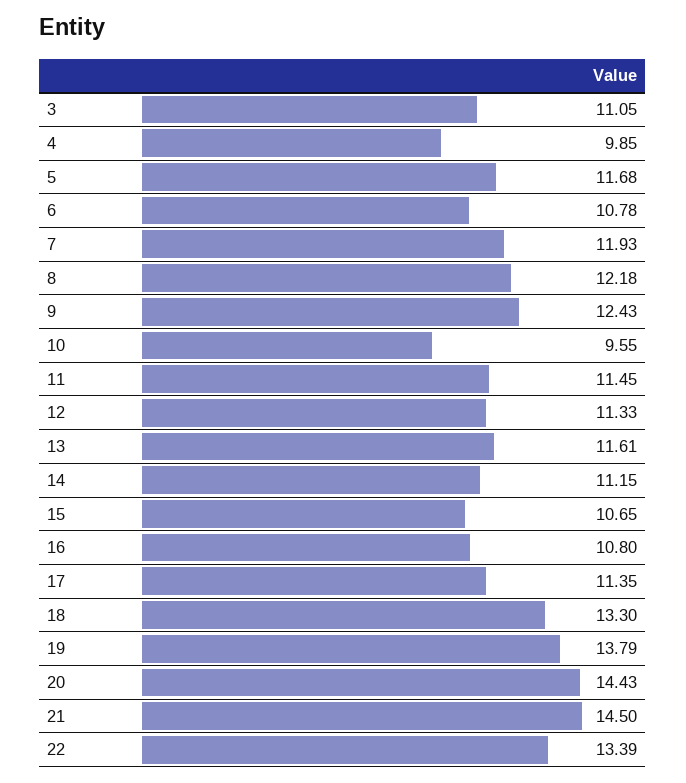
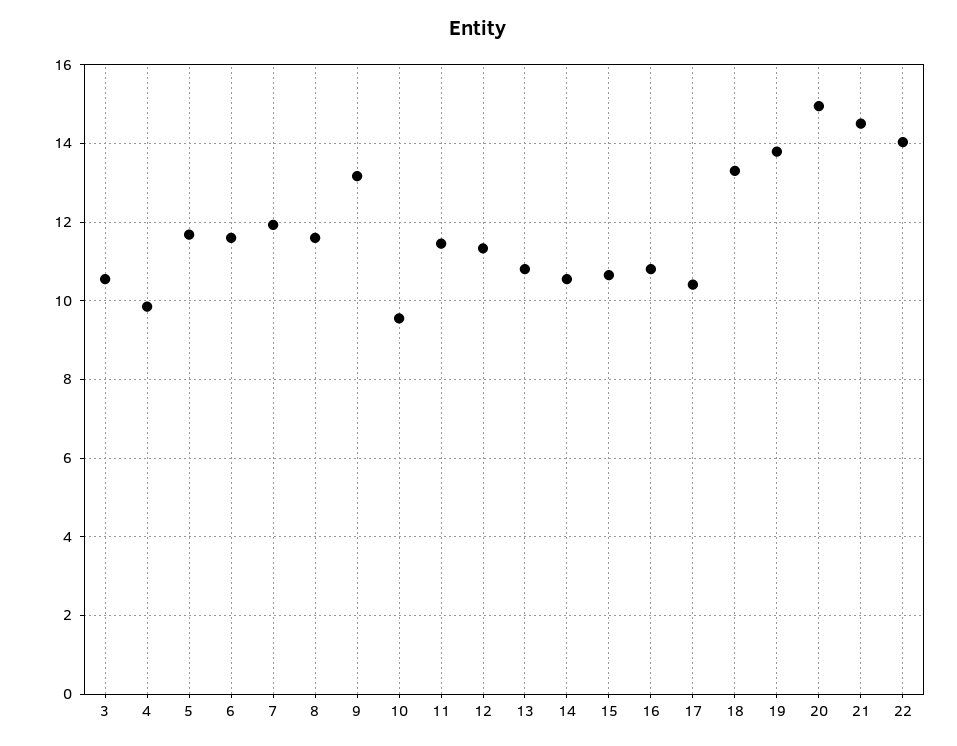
  {
-   "3": 11.05,
+   "3": 10.6,
    "4": 9.85,
    "5": 11.68,
-   "6": 10.78,
+   "6": 11.6,
    "7": 11.93,
-   "8": 12.18,
+   "8": 11.6,
-   "9": 12.43,
+   "9": 13.2,
    "10": 9.55,
    "11": 11.45,
    "12": 11.33,
-   "13": 11.61,
+   "13": 10.8,
-   "14": 11.15,
+   "14": 10.6,
    "15": 10.65,
    "16": 10.8,
-   "17": 11.35,
+   "17": 10.4,
    "18": 13.3,
    "19": 13.79,
-   "20": 14.43,
+   "20": 15,
    "21": 14.5,
-   "22": 13.39
+   "22": 14
  }

